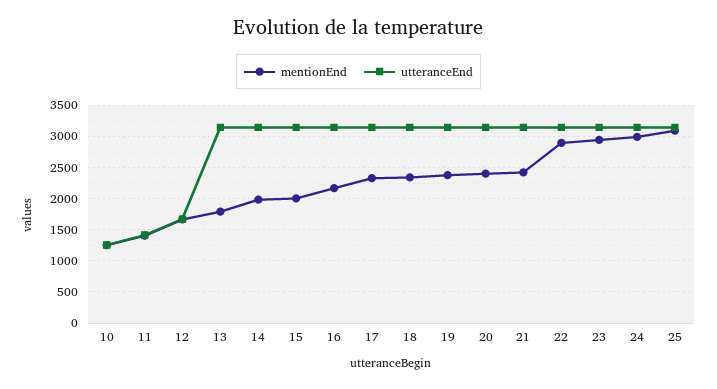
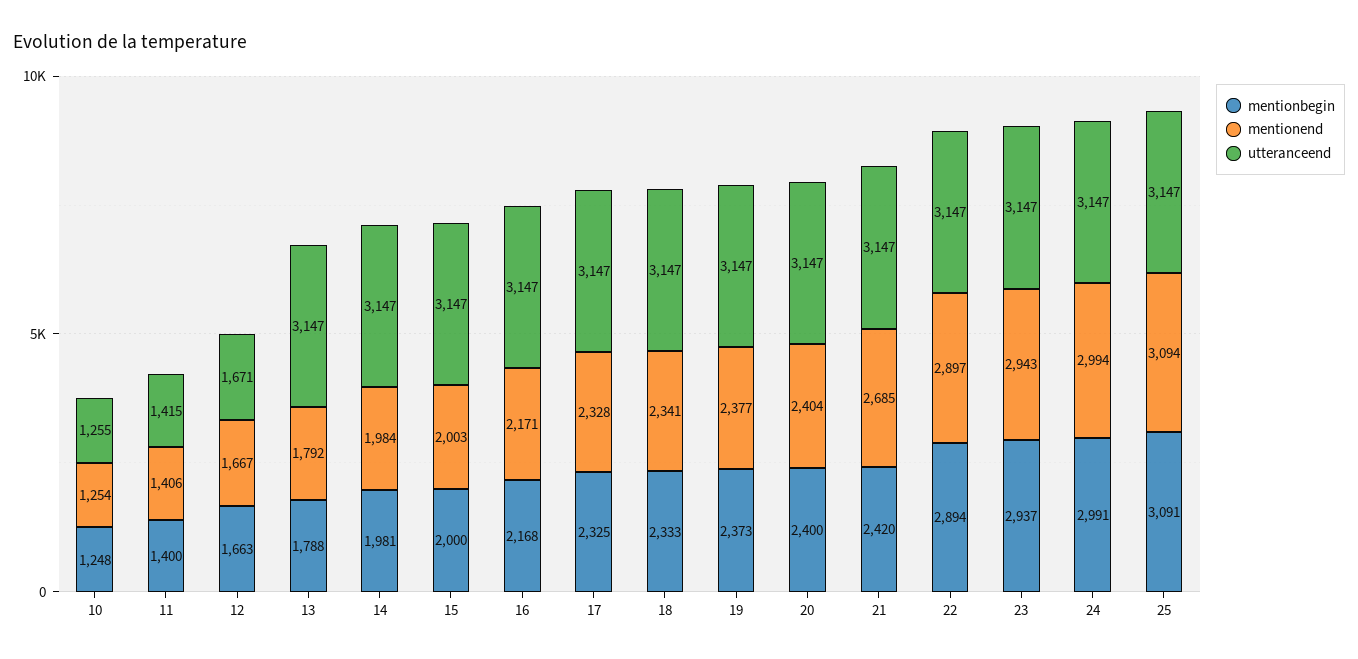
  {
    "mentionEnd": {
      "10": 1254,
      "11": 1406,
      "12": 1667,
      "13": 1792,
      "14": 1984,
      "15": 2003,
      "16": 2171,
      "17": 2328,
      "18": 2341,
      "19": 2377,
      "20": 2404,
-     "21": 2400,
+     "21": 2685,
      "22": 2897,
      "23": 2943,
      "24": 2994,
      "25": 3094
    },
    "utteranceEnd": {
      "10": 1255,
      "11": 1415,
      "12": 1671,
      "13": 3147,
      "14": 3147,
      "15": 3147,
      "16": 3147,
      "17": 3147,
      "18": 3147,
      "19": 3147,
      "20": 3147,
      "21": 3147,
      "22": 3147,
      "23": 3147,
      "24": 3147,
      "25": 3147
-   }
+   },
+   "mentionbegin": {
+     "10": 1248,
+     "11": 1400,
+     "12": 1663,
+     "13": 1788,
+     "14": 1981,
+     "15": 2000,
+     "16": 2168,
+     "17": 2325,
+     "18": 2333,
+     "19": 2373,
+     "20": 2400,
+     "21": 2420,
+     "22": 2894,
+     "23": 2937,
+     "24": 2991,
+     "25": 3091
+   }
  }

